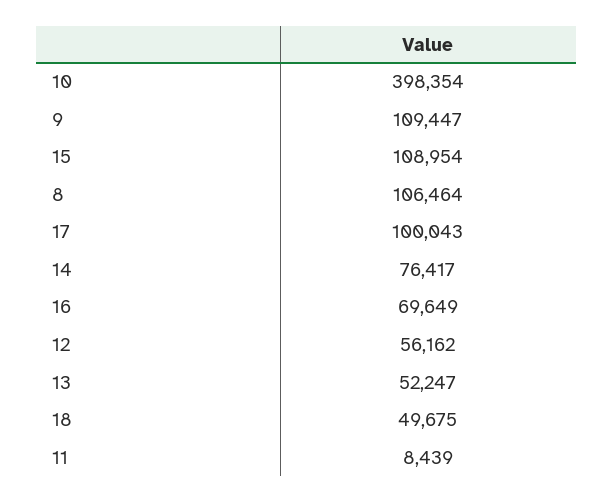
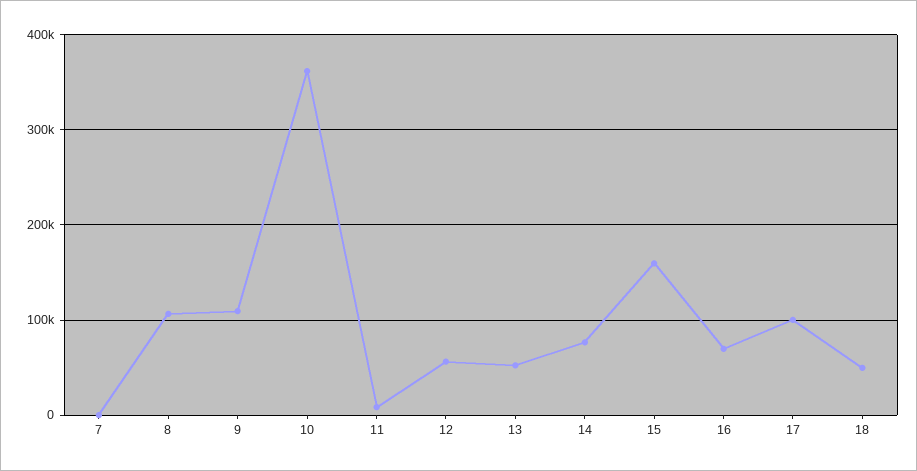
  {
-   "10": 398354,
+   "10": 360000,
    "9": 109447,
-   "15": 108954,
+   "15": 160000,
    "8": 106464,
    "17": 100043,
    "14": 76417,
    "16": 69649,
    "12": 56162,
    "13": 52247,
    "18": 49675,
-   "11": 8439
+   "11": 8439,
+   "7": 0
  }

